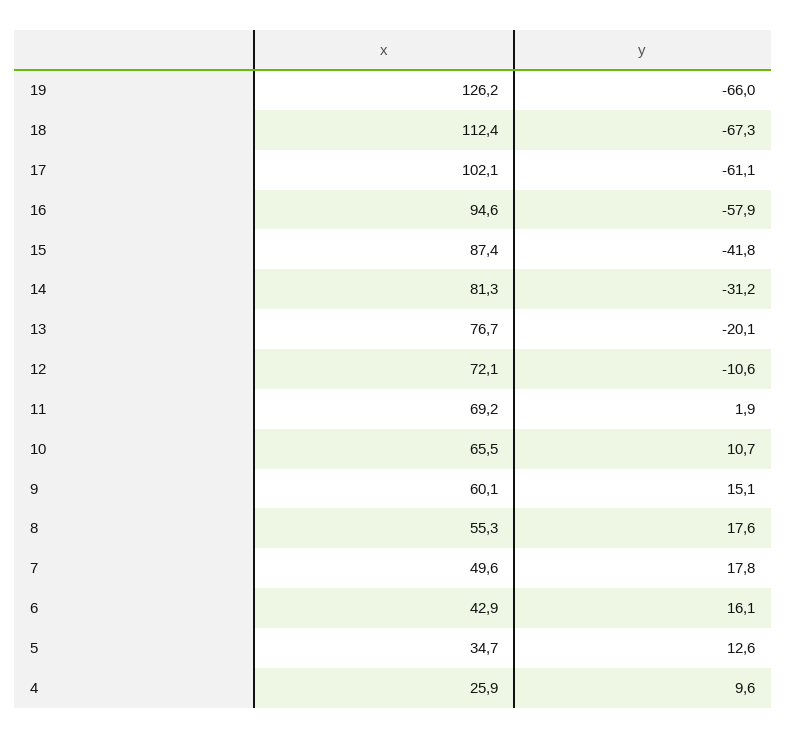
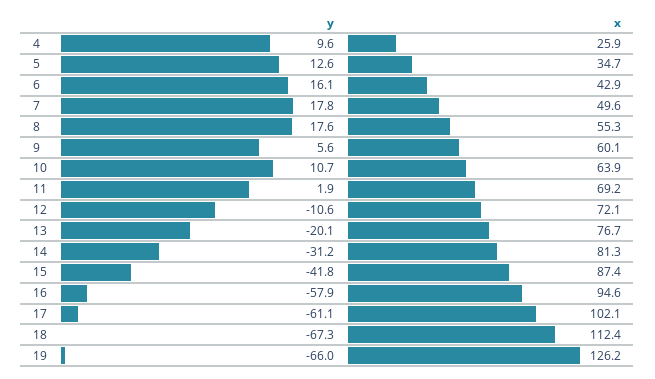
  {
    "x": {
      "19": 126.2,
      "18": 112.4,
      "17": 102.1,
      "16": 94.6,
      "15": 87.4,
      "14": 81.3,
      "13": 76.7,
      "12": 72.1,
      "11": 69.2,
-     "10": 65.5,
+     "10": 63.9,
      "9": 60.1,
      "8": 55.3,
      "7": 49.6,
      "6": 42.9,
      "5": 34.7,
      "4": 25.9
    },
    "y": {
      "19": -66,
      "18": -67.3,
      "17": -61.1,
      "16": -57.9,
      "15": -41.8,
      "14": -31.2,
      "13": -20.1,
      "12": -10.6,
      "11": 1.9,
      "10": 10.7,
-     "9": 15.1,
+     "9": 5.6,
      "8": 17.6,
      "7": 17.8,
      "6": 16.1,
      "5": 12.6,
      "4": 9.6
    }
  }

